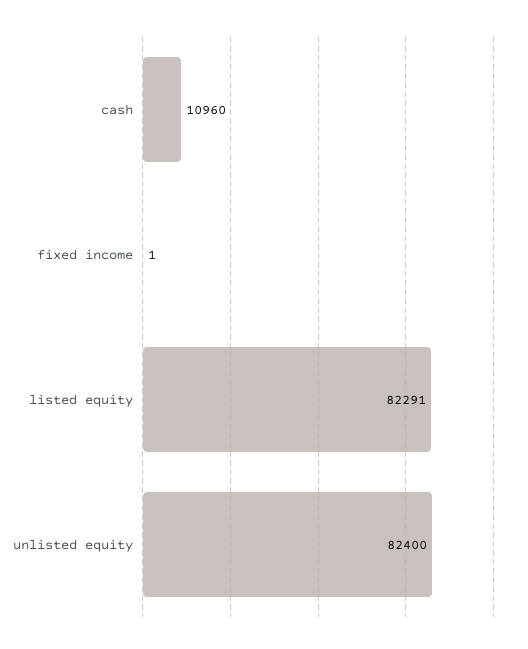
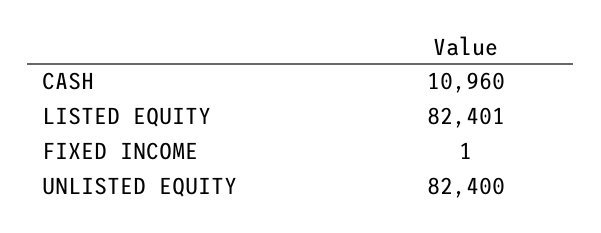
  {
    "cash": 10960,
    "fixed income": 1,
-   "listed equity": 82291,
+   "listed equity": 82401,
    "unlisted equity": 82400
  }

